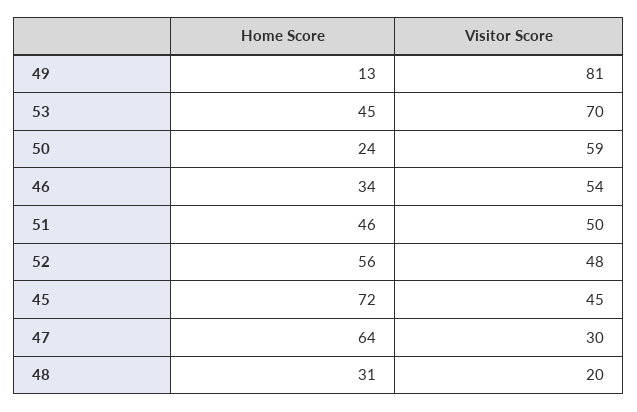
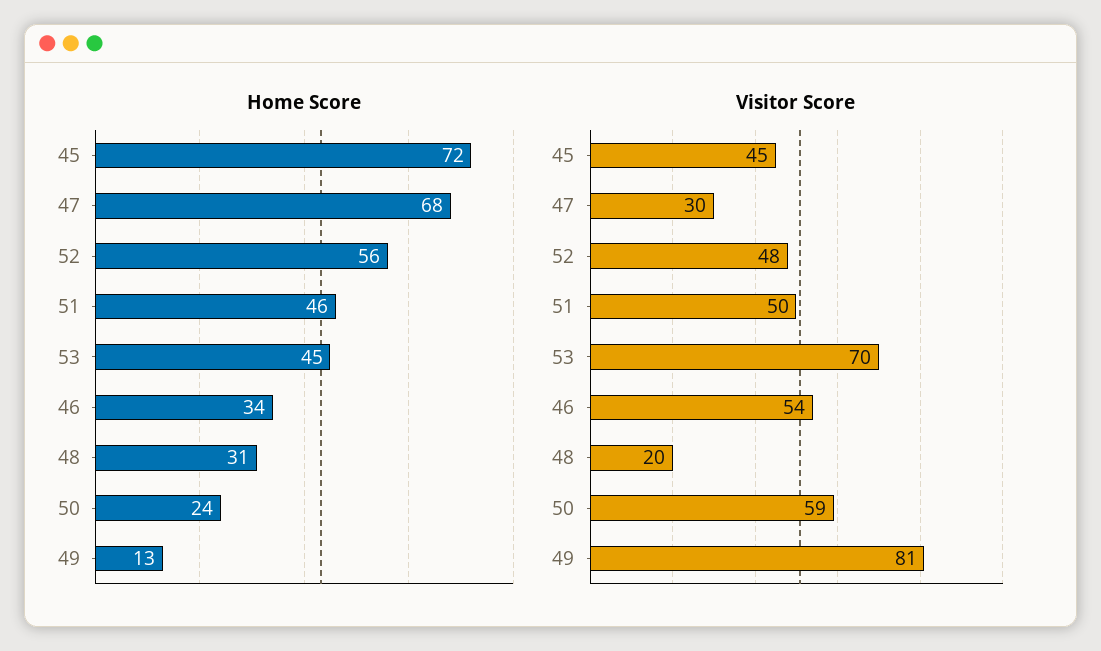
  {
    "Home Score": {
      "49": 13,
      "53": 45,
      "50": 24,
      "46": 34,
      "51": 46,
      "52": 56,
      "45": 72,
-     "47": 64,
+     "47": 68,
      "48": 31
    },
    "Visitor Score": {
      "49": 81,
      "53": 70,
      "50": 59,
      "46": 54,
      "51": 50,
      "52": 48,
      "45": 45,
      "47": 30,
      "48": 20
    }
  }

